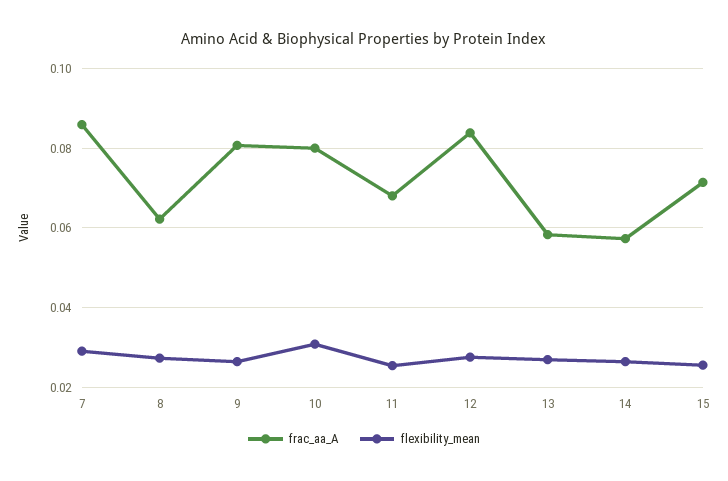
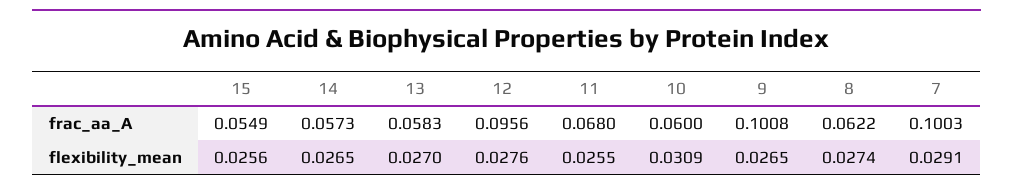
  {
    "frac_aa_A": {
-     "7": 0.086,
+     "7": 0.1003,
      "8": 0.0622,
-     "9": 0.08,
+     "9": 0.1008,
-     "10": 0.08,
+     "10": 0.06,
      "11": 0.068,
-     "12": 0.084,
+     "12": 0.0956,
      "13": 0.0583,
      "14": 0.0573,
-     "15": 0.072
+     "15": 0.0549
    },
    "flexibility_mean": {
      "7": 0.0291,
      "8": 0.0274,
      "9": 0.0265,
      "10": 0.0309,
      "11": 0.0255,
      "12": 0.0276,
      "13": 0.027,
      "14": 0.0265,
      "15": 0.0256
    }
  }

